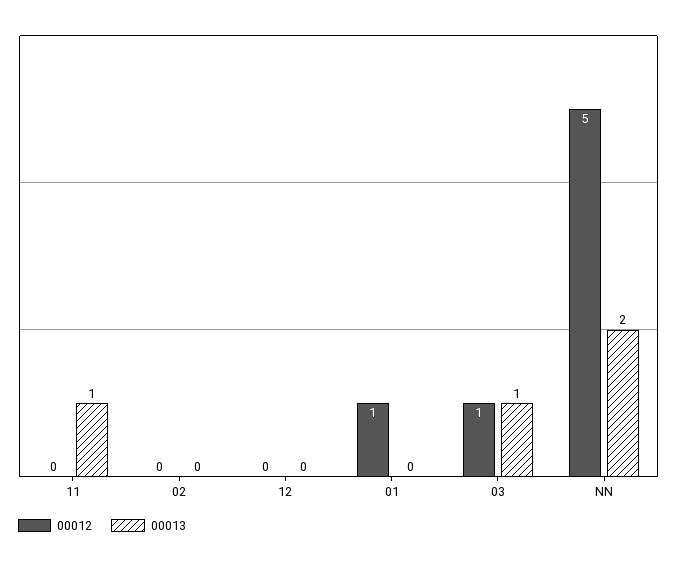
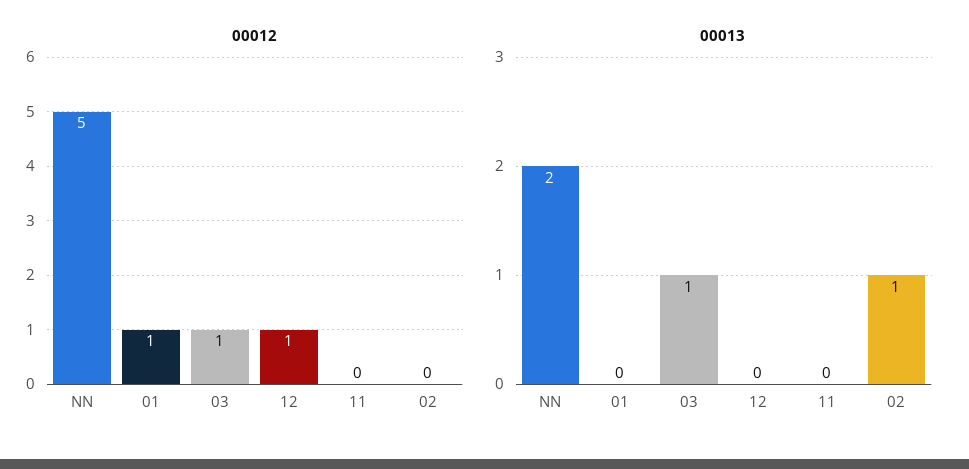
  {
    "00012": {
      "11": 0,
      "02": 0,
-     "12": 0,
+     "12": 1,
      "01": 1,
      "03": 1,
      "NN": 5
    },
    "00013": {
-     "11": 1,
+     "11": 0,
-     "02": 0,
+     "02": 1,
      "12": 0,
      "01": 0,
      "03": 1,
      "NN": 2
    }
  }

